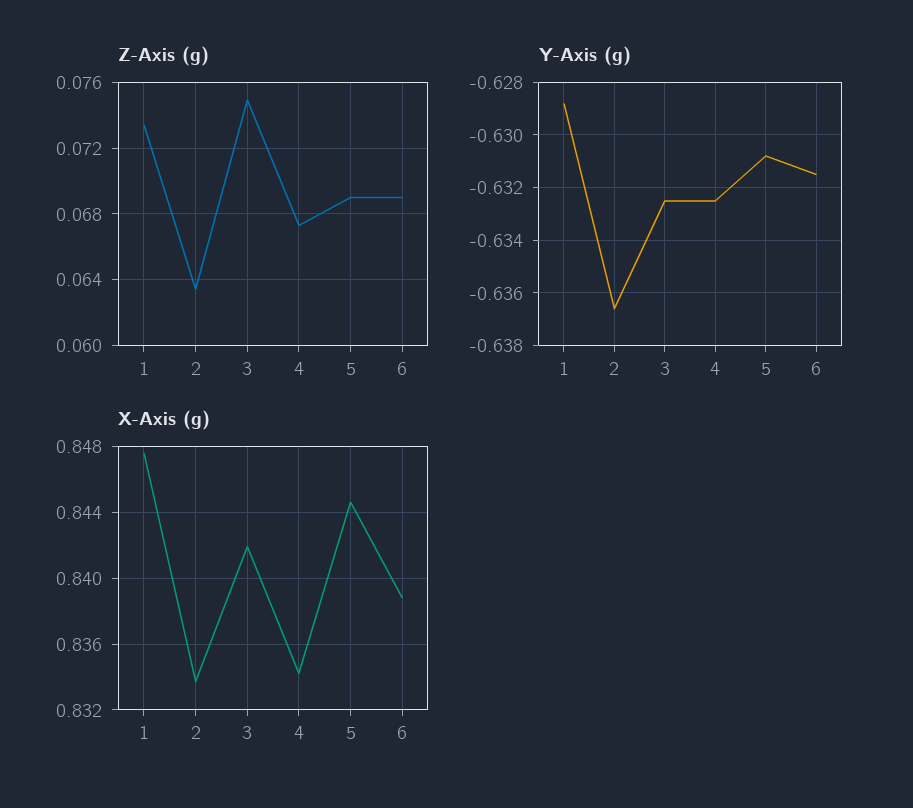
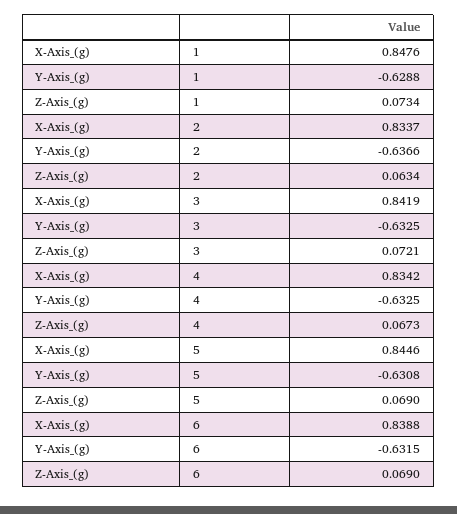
  {
    "Z-Axis (g)": {
      "1": 0.0734,
      "2": 0.0634,
-     "3": 0.075,
+     "3": 0.0721,
      "4": 0.0673,
      "5": 0.069,
      "6": 0.069
    },
    "Y-Axis (g)": {
      "1": -0.6288,
      "2": -0.6366,
      "3": -0.6325,
      "4": -0.6325,
      "5": -0.6308,
      "6": -0.6315
    },
    "X-Axis (g)": {
      "1": 0.8476,
      "2": 0.8337,
      "3": 0.8419,
      "4": 0.8342,
      "5": 0.8446,
      "6": 0.8388
    }
  }

